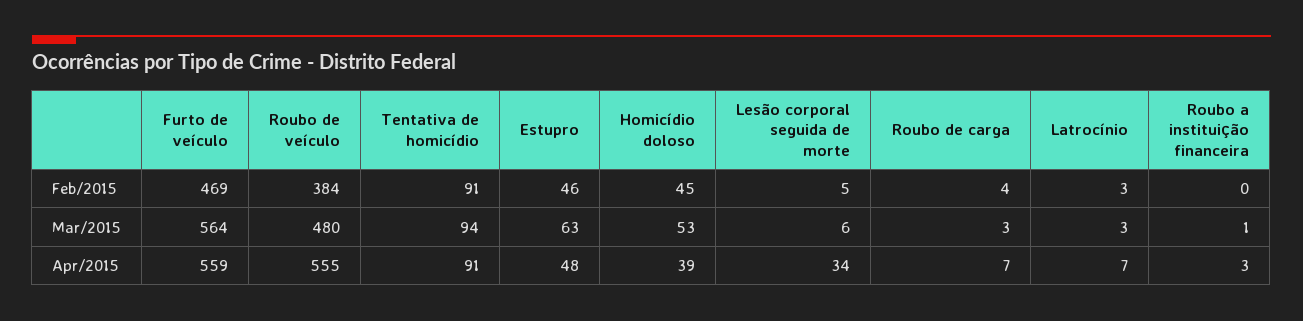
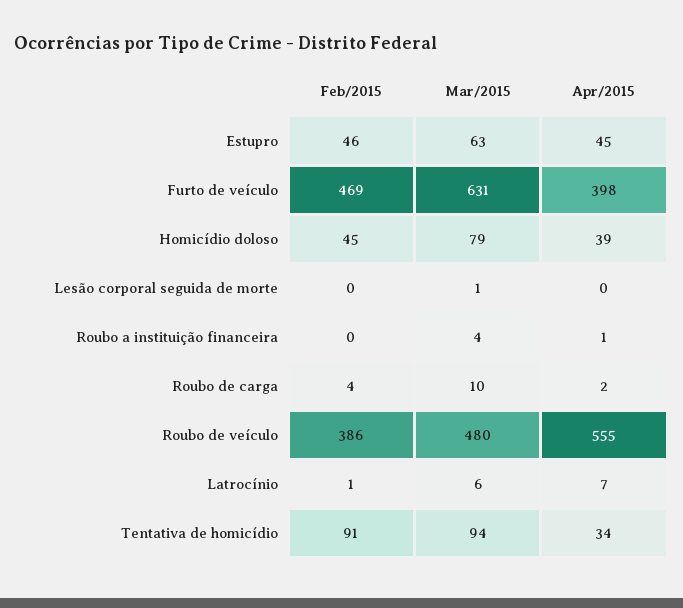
  {
    "Furto de veículo": {
      "Feb/2015": 469,
-     "Mar/2015": 564,
+     "Mar/2015": 631,
-     "Apr/2015": 559
+     "Apr/2015": 398
    },
    "Roubo de veículo": {
-     "Feb/2015": 384,
+     "Feb/2015": 386,
      "Mar/2015": 480,
      "Apr/2015": 555
    },
    "Tentativa de homicídio": {
      "Feb/2015": 91,
      "Mar/2015": 94,
-     "Apr/2015": 91
+     "Apr/2015": 34
    },
    "Estupro": {
      "Feb/2015": 46,
      "Mar/2015": 63,
-     "Apr/2015": 48
+     "Apr/2015": 45
    },
    "Homicídio doloso": {
      "Feb/2015": 45,
-     "Mar/2015": 53,
+     "Mar/2015": 79,
      "Apr/2015": 39
    },
    "Lesão corporal seguida de morte": {
-     "Feb/2015": 5,
+     "Feb/2015": 0,
-     "Mar/2015": 6,
+     "Mar/2015": 1,
-     "Apr/2015": 34
+     "Apr/2015": 0
    },
    "Roubo de carga": {
      "Feb/2015": 4,
-     "Mar/2015": 3,
+     "Mar/2015": 10,
-     "Apr/2015": 7
+     "Apr/2015": 2
    },
    "Latrocínio": {
-     "Feb/2015": 3,
+     "Feb/2015": 1,
-     "Mar/2015": 3,
+     "Mar/2015": 6,
      "Apr/2015": 7
    },
    "Roubo a instituição financeira": {
      "Feb/2015": 0,
-     "Mar/2015": 1,
+     "Mar/2015": 4,
-     "Apr/2015": 3
+     "Apr/2015": 1
    }
  }

